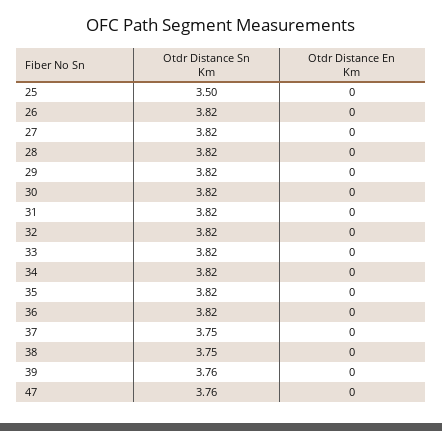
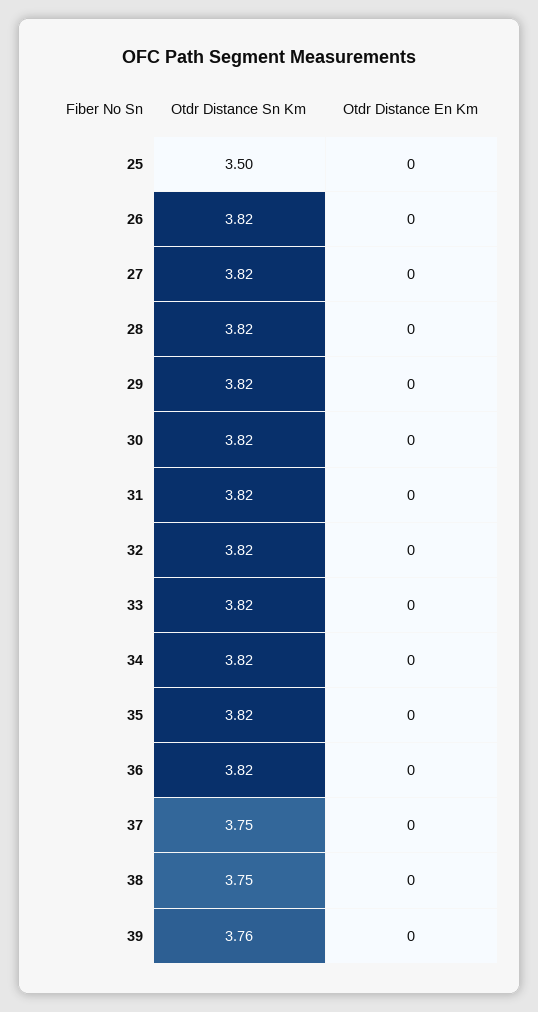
  {
    "Otdr Distance Sn Km": {
      "25": 3.5,
      "26": 3.82,
      "27": 3.82,
      "28": 3.82,
      "29": 3.82,
      "30": 3.82,
      "31": 3.82,
      "32": 3.82,
      "33": 3.82,
      "34": 3.82,
      "35": 3.82,
      "36": 3.82,
      "37": 3.75,
      "38": 3.75,
-     "39": 3.76,
+     "39": 3.76
-     "47": 3.76
    },
    "Otdr Distance En Km": {
      "25": 0,
      "26": 0,
      "27": 0,
      "28": 0,
      "29": 0,
      "30": 0,
      "31": 0,
      "32": 0,
      "33": 0,
      "34": 0,
      "35": 0,
      "36": 0,
      "37": 0,
      "38": 0,
-     "39": 0,
+     "39": 0
-     "47": 0
    }
  }

